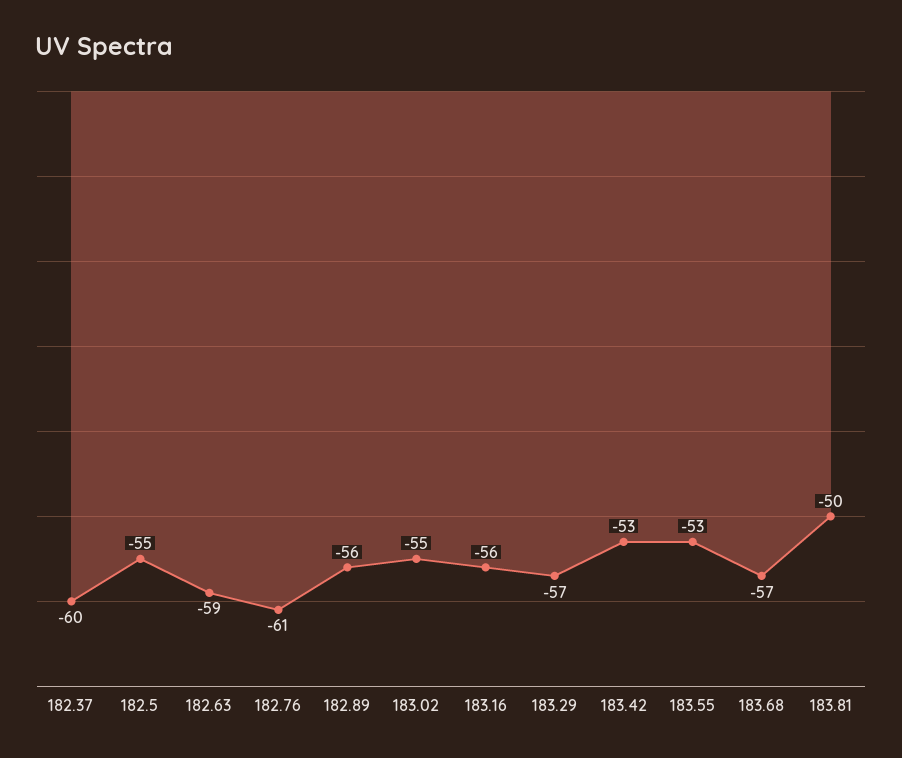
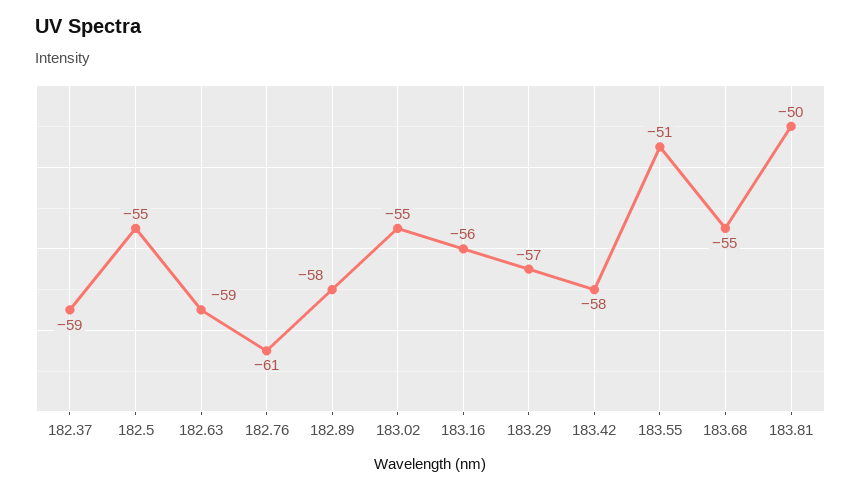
  {
-   "182.37": -60,
+   "182.37": -59,
    "182.5": -55,
    "182.63": -59,
    "182.76": -61,
-   "182.89": -56,
+   "182.89": -58,
    "183.02": -55,
    "183.16": -56,
    "183.29": -57,
-   "183.42": -53,
+   "183.42": -58,
-   "183.55": -53,
+   "183.55": -51,
-   "183.68": -57,
+   "183.68": -55,
    "183.81": -50
  }

